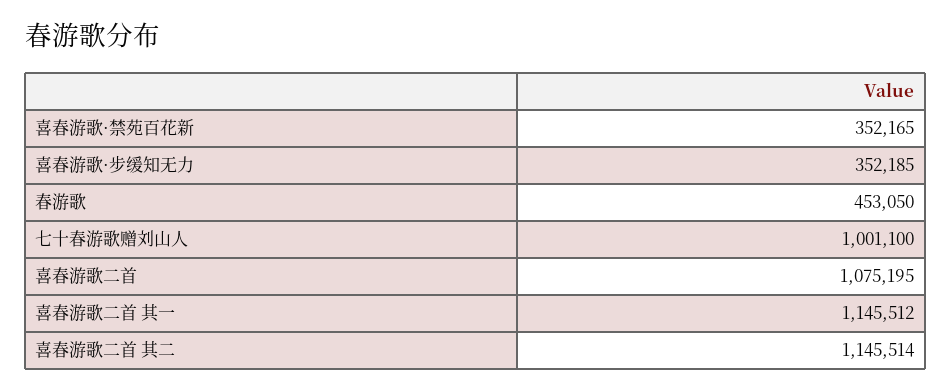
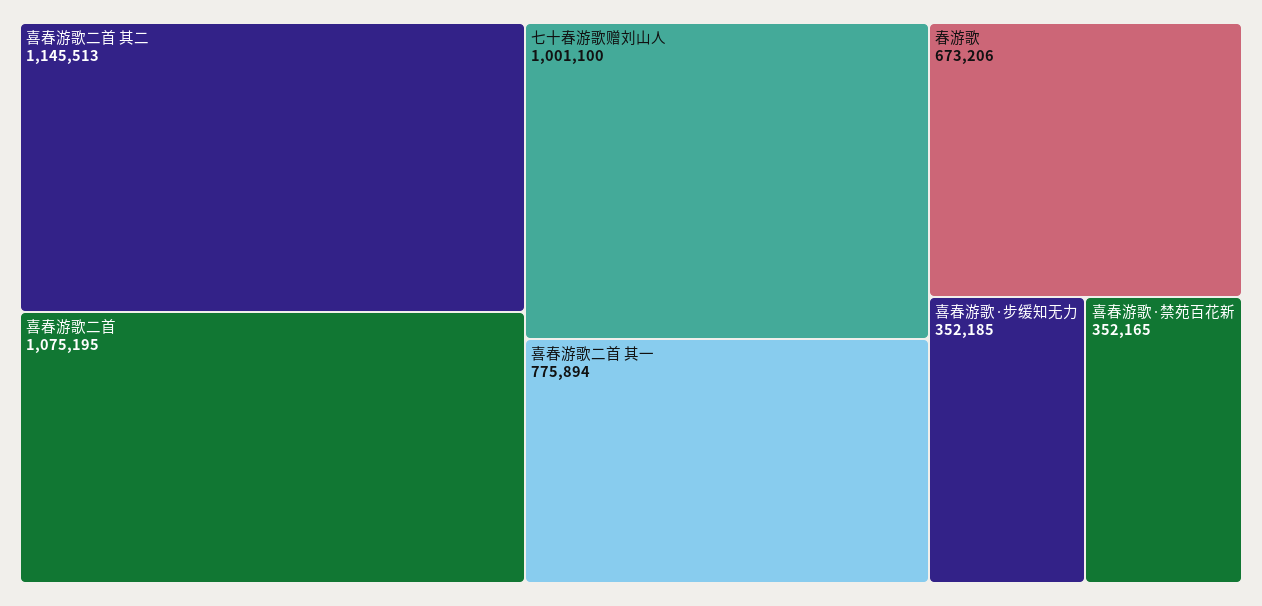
  {
    "喜春游歌·禁苑百花新": 352165,
    "喜春游歌·步缓知无力": 352185,
-   "春游歌": 453050,
+   "春游歌": 673206,
    "七十春游歌赠刘山人": 1001100,
    "喜春游歌二首": 1075195,
-   "喜春游歌二首 其一": 1145512,
+   "喜春游歌二首 其一": 775894,
-   "喜春游歌二首 其二": 1145514
+   "喜春游歌二首 其二": 1145513
  }

